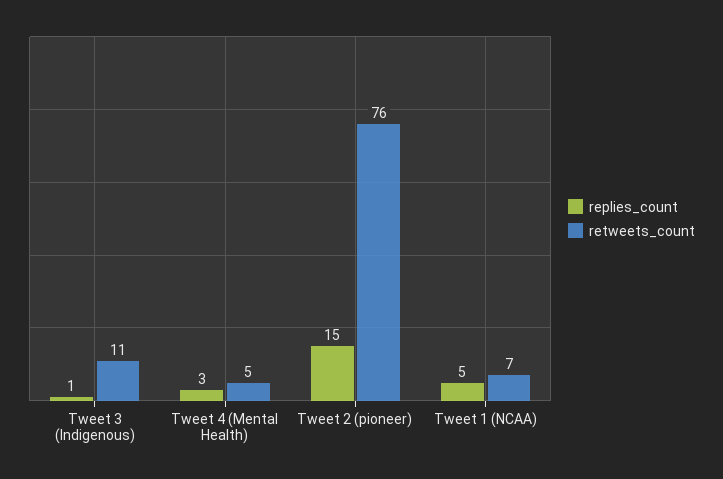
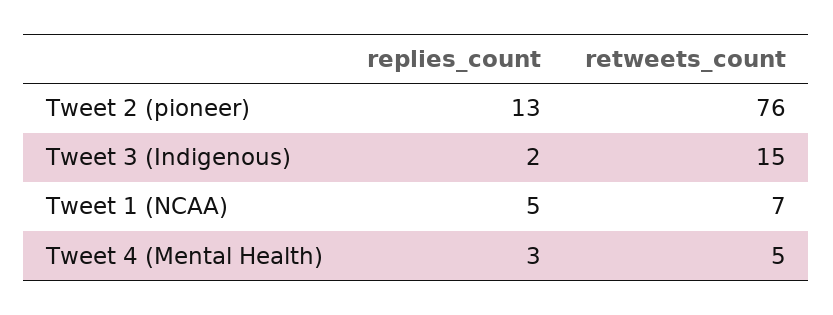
  {
    "replies_count": {
-     "Tweet 3 (Indigenous)": 1,
+     "Tweet 3 (Indigenous)": 2,
      "Tweet 4 (Mental Health)": 3,
-     "Tweet 2 (pioneer)": 15,
+     "Tweet 2 (pioneer)": 13,
      "Tweet 1 (NCAA)": 5
    },
    "retweets_count": {
-     "Tweet 3 (Indigenous)": 11,
+     "Tweet 3 (Indigenous)": 15,
      "Tweet 4 (Mental Health)": 5,
      "Tweet 2 (pioneer)": 76,
      "Tweet 1 (NCAA)": 7
    }
  }

